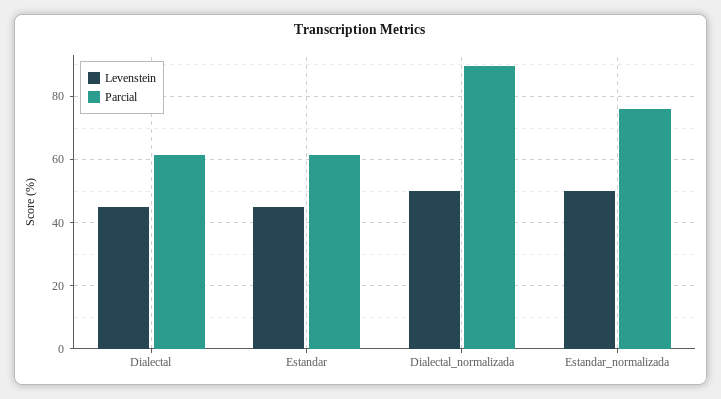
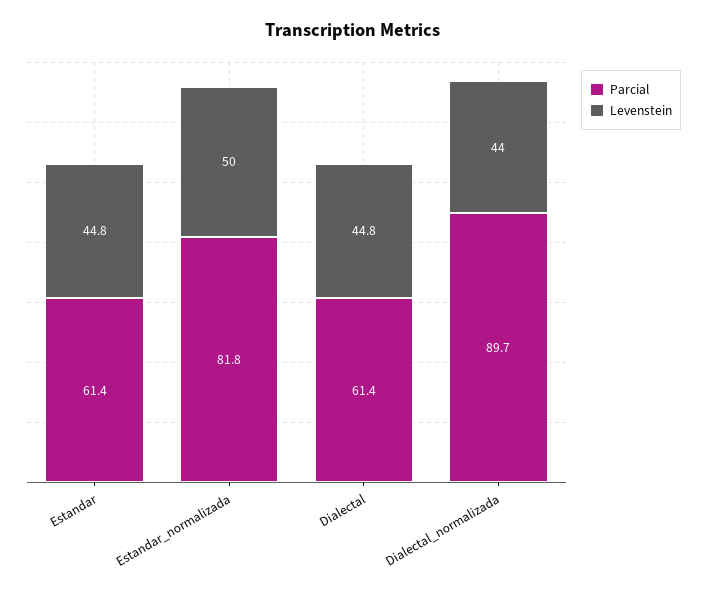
  {
    "Levenstein": {
      "Dialectal": 44.8,
      "Estandar": 44.8,
-     "Dialectal_normalizada": 50,
+     "Dialectal_normalizada": 44,
      "Estandar_normalizada": 50
    },
    "Parcial": {
      "Dialectal": 61.4,
      "Estandar": 61.4,
      "Dialectal_normalizada": 89.7,
-     "Estandar_normalizada": 76
+     "Estandar_normalizada": 81.8
    }
  }

